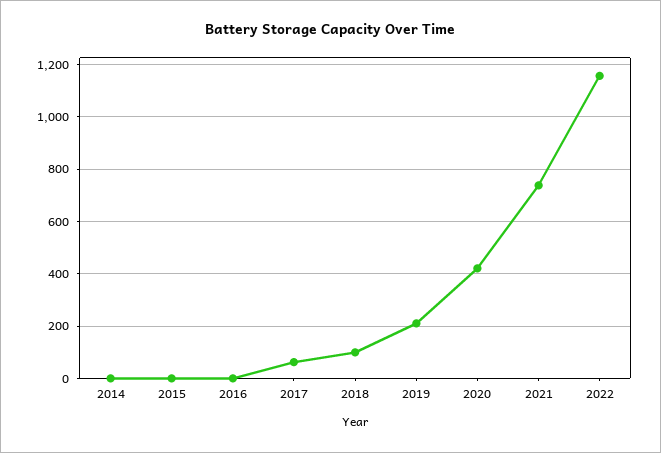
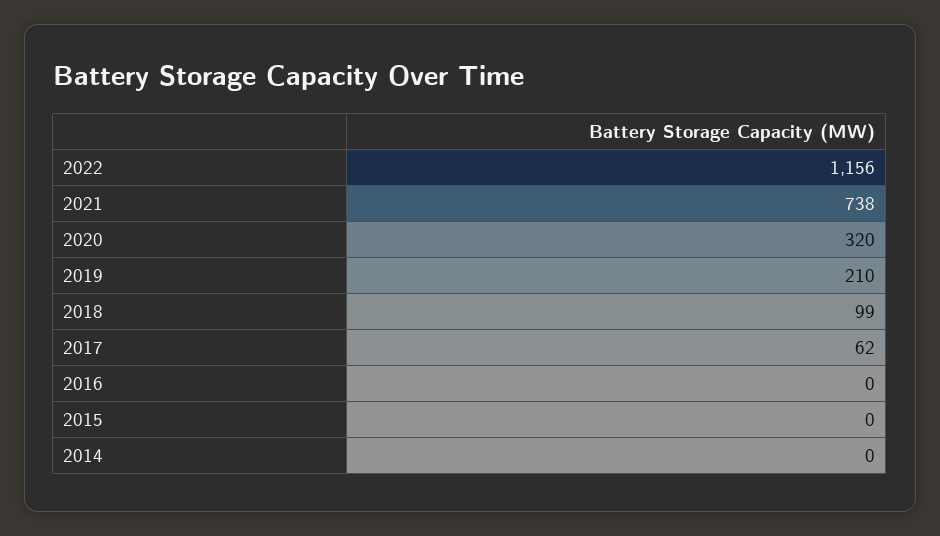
  {
    "2014": 0,
    "2015": 0,
    "2016": 0,
    "2017": 62,
    "2018": 99,
    "2019": 210,
-   "2020": 425,
+   "2020": 320,
    "2021": 738,
    "2022": 1156
  }

